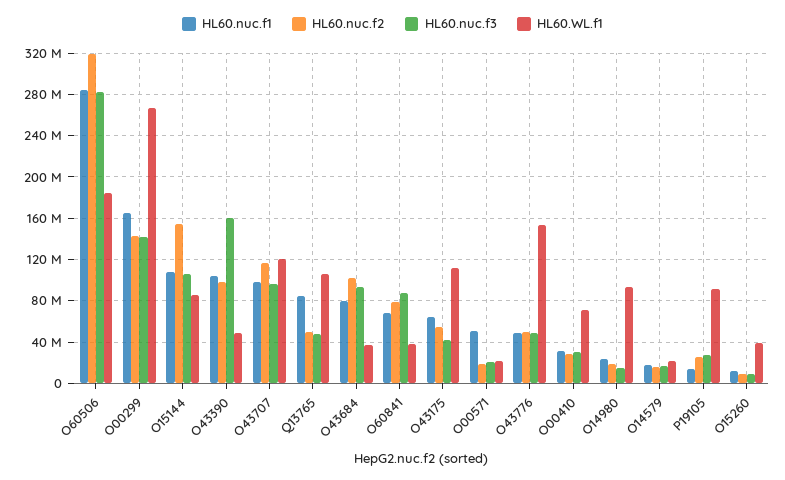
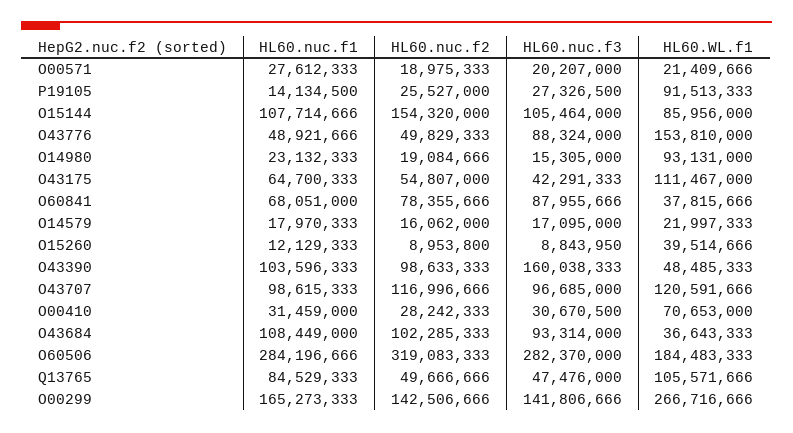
  {
    "HL60.nuc.f1": {
      "O60506": 284196666,
      "O00299": 165273333,
      "O15144": 107714666,
      "O43390": 103596333,
      "O43707": 98615333,
      "Q13765": 84529333,
-     "O43684": 80000000,
+     "O43684": 108449000,
      "O60841": 68051000,
      "O43175": 64700333,
-     "O00571": 50000000,
+     "O00571": 27612333,
      "O43776": 48921666,
      "O00410": 31459000,
      "O14980": 23132333,
      "O14579": 17970333,
      "P19105": 14134500,
      "O15260": 12129333
    },
    "HL60.nuc.f2": {
      "O60506": 319083333,
      "O00299": 142506666,
      "O15144": 154320000,
      "O43390": 98633333,
      "O43707": 116996666,
      "Q13765": 49666666,
      "O43684": 102285333,
      "O60841": 78355666,
      "O43175": 54807000,
      "O00571": 18975333,
      "O43776": 49829333,
      "O00410": 28242333,
      "O14980": 19084666,
      "O14579": 16062000,
      "P19105": 25527000,
      "O15260": 8953800
    },
    "HL60.nuc.f3": {
      "O60506": 282370000,
      "O00299": 141806666,
      "O15144": 105464000,
      "O43390": 160038333,
      "O43707": 96685000,
      "Q13765": 47476000,
      "O43684": 93314000,
      "O60841": 87955666,
      "O43175": 42291333,
      "O00571": 20207000,
-     "O43776": 50000000,
+     "O43776": 88324000,
      "O00410": 30670500,
      "O14980": 15305000,
      "O14579": 17095000,
      "P19105": 27326500,
      "O15260": 8843950
    },
    "HL60.WL.f1": {
      "O60506": 184483333,
      "O00299": 266716666,
      "O15144": 85956000,
      "O43390": 48485333,
      "O43707": 120591666,
      "Q13765": 105571666,
      "O43684": 36643333,
      "O60841": 37815666,
      "O43175": 111467000,
      "O00571": 21409666,
      "O43776": 153810000,
      "O00410": 70653000,
      "O14980": 93131000,
      "O14579": 21997333,
      "P19105": 91513333,
      "O15260": 39514666
    }
  }

